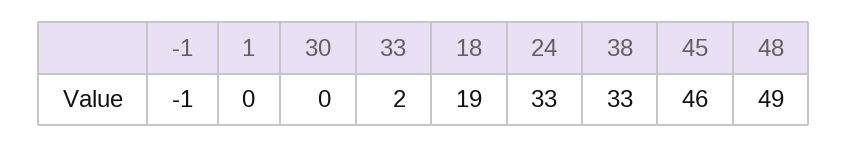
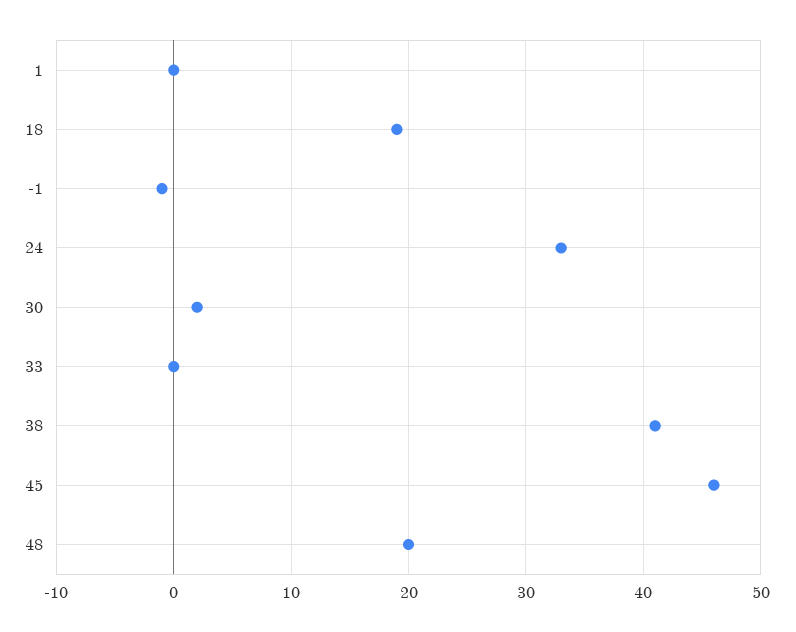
  {
    "-1": -1,
    "1": 0,
-   "30": 0,
+   "30": 2,
-   "33": 2,
+   "33": 0,
    "18": 19,
    "24": 33,
-   "38": 33,
+   "38": 41,
    "45": 46,
-   "48": 49
+   "48": 20
  }

